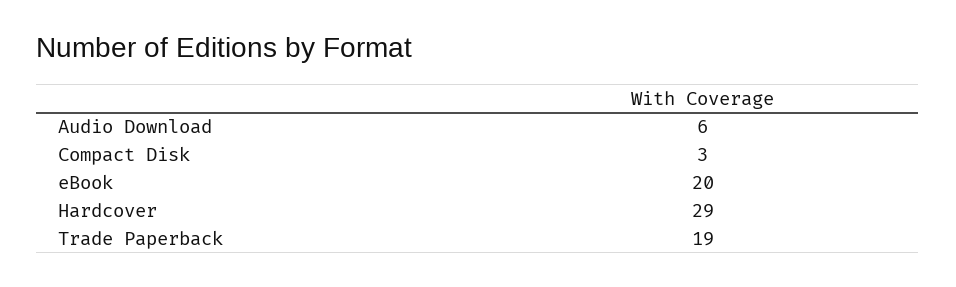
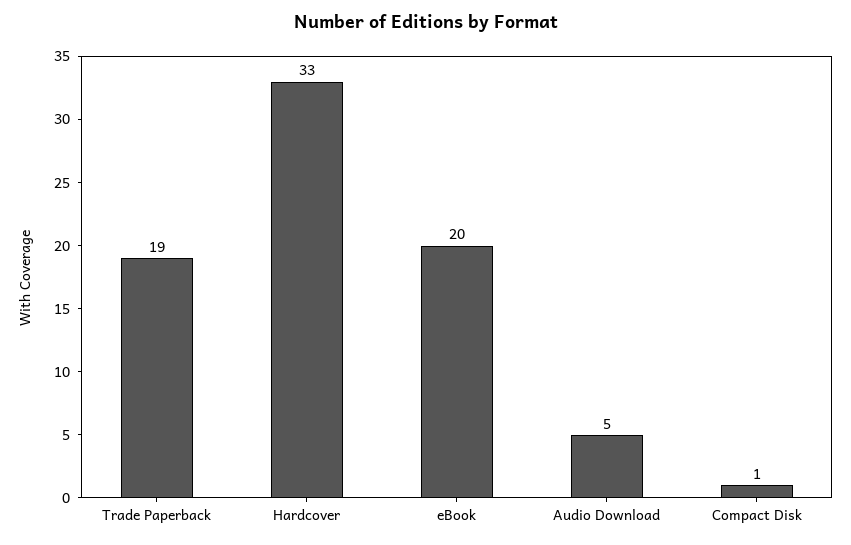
  {
-   "Audio Download": 6,
+   "Audio Download": 5,
-   "Compact Disk": 3,
+   "Compact Disk": 1,
    "eBook": 20,
-   "Hardcover": 29,
+   "Hardcover": 33,
    "Trade Paperback": 19
  }

